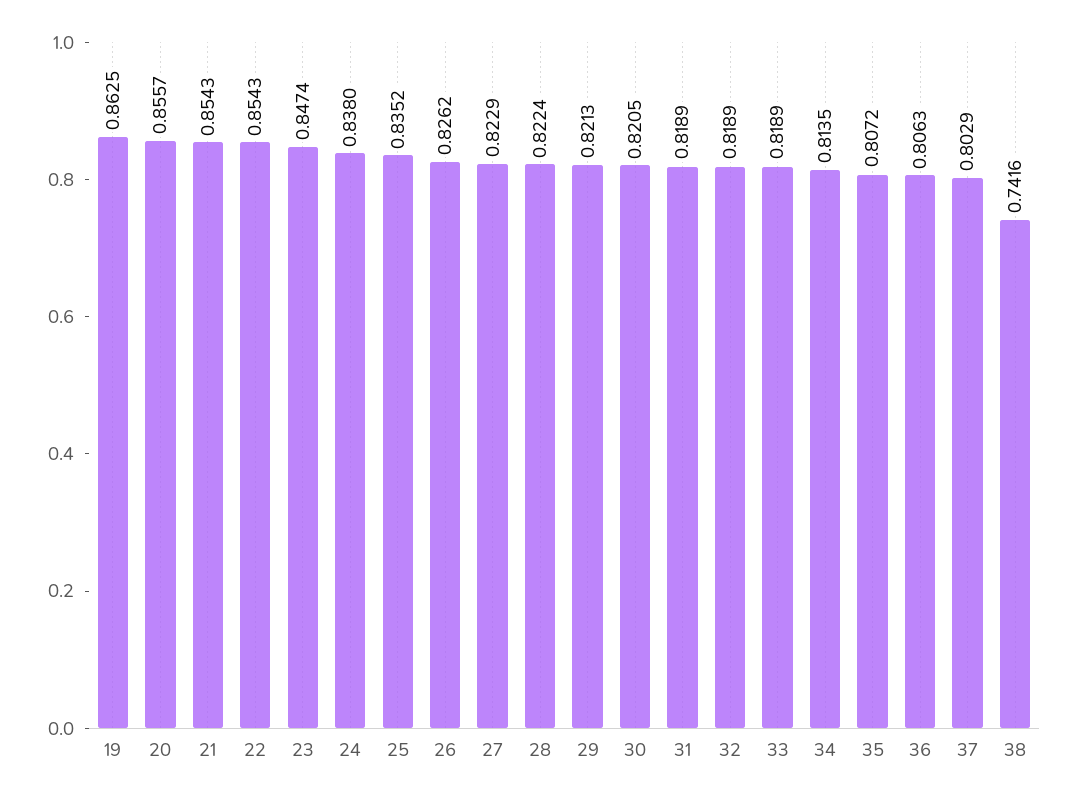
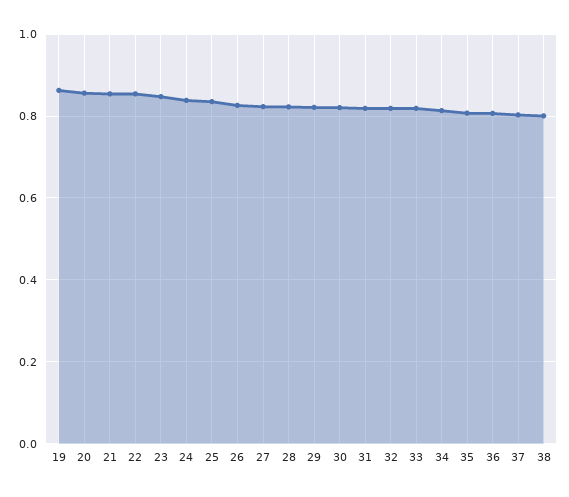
  {
    "19": 0.8625,
    "20": 0.8557,
    "21": 0.8543,
    "22": 0.8543,
    "23": 0.8474,
    "24": 0.838,
    "25": 0.8352,
    "26": 0.8262,
    "27": 0.8229,
    "28": 0.8224,
    "29": 0.8213,
    "30": 0.8205,
    "31": 0.8189,
    "32": 0.8189,
    "33": 0.8189,
    "34": 0.8135,
    "35": 0.8072,
    "36": 0.8063,
    "37": 0.8029,
-   "38": 0.7416
+   "38": 0.8
  }

